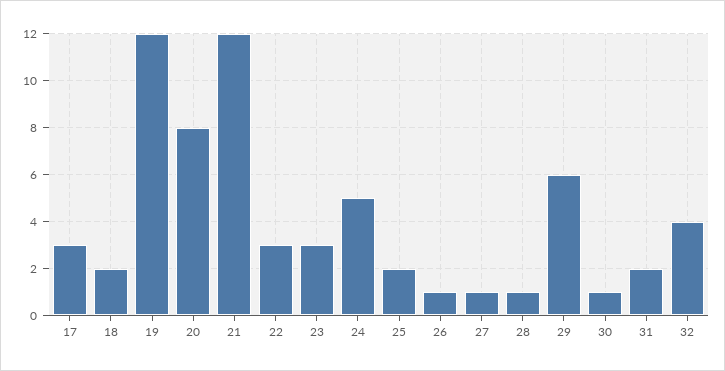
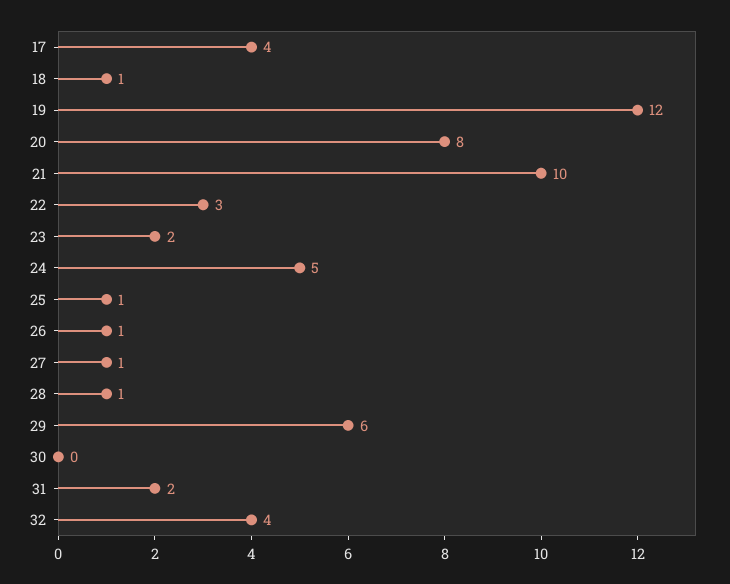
  {
-   "17": 3,
+   "17": 4,
-   "18": 2,
+   "18": 1,
    "19": 12,
    "20": 8,
-   "21": 12,
+   "21": 10,
    "22": 3,
-   "23": 3,
+   "23": 2,
    "24": 5,
-   "25": 2,
+   "25": 1,
    "26": 1,
    "27": 1,
    "28": 1,
    "29": 6,
-   "30": 1,
+   "30": 0,
    "31": 2,
    "32": 4
  }

